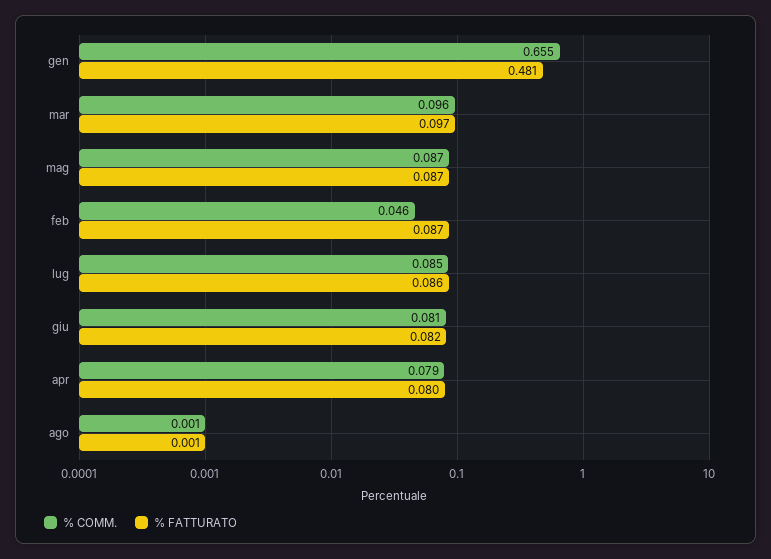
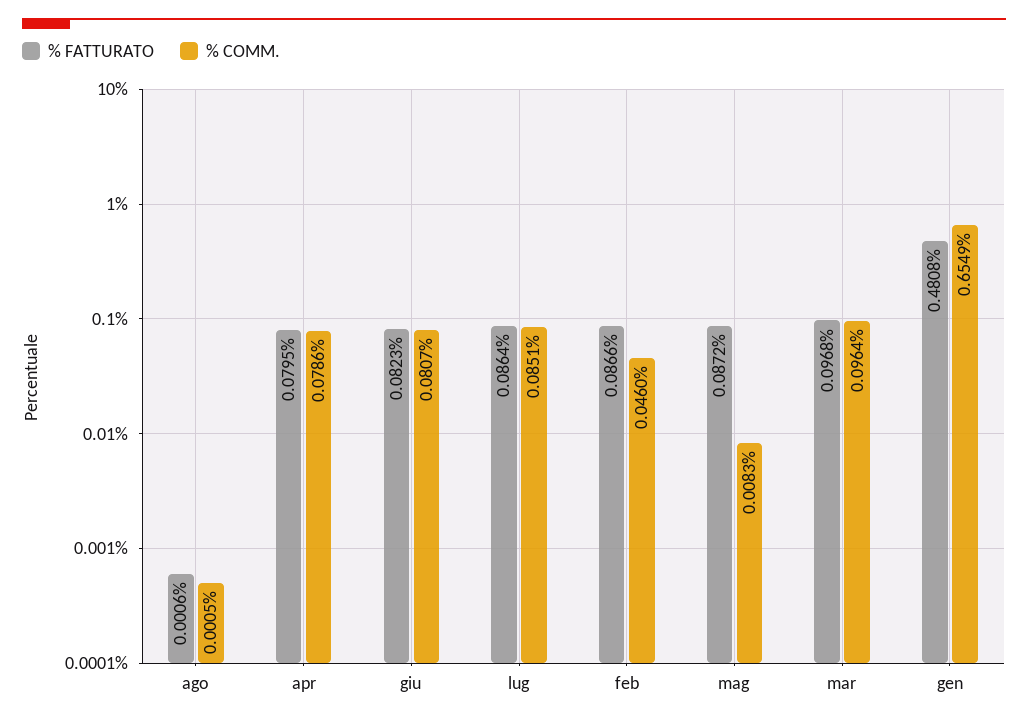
  {
    "% COMM.": {
      "gen": 0.6549,
      "mar": 0.0964,
-     "mag": 0.087,
+     "mag": 0.0083,
      "feb": 0.046,
      "lug": 0.0851,
      "giu": 0.0807,
      "apr": 0.0786,
      "ago": 0.0005
    },
    "% FATTURATO": {
      "gen": 0.4808,
      "mar": 0.0968,
      "mag": 0.0872,
      "feb": 0.0866,
      "lug": 0.0864,
      "giu": 0.0823,
      "apr": 0.0795,
      "ago": 0.0006
    }
  }

